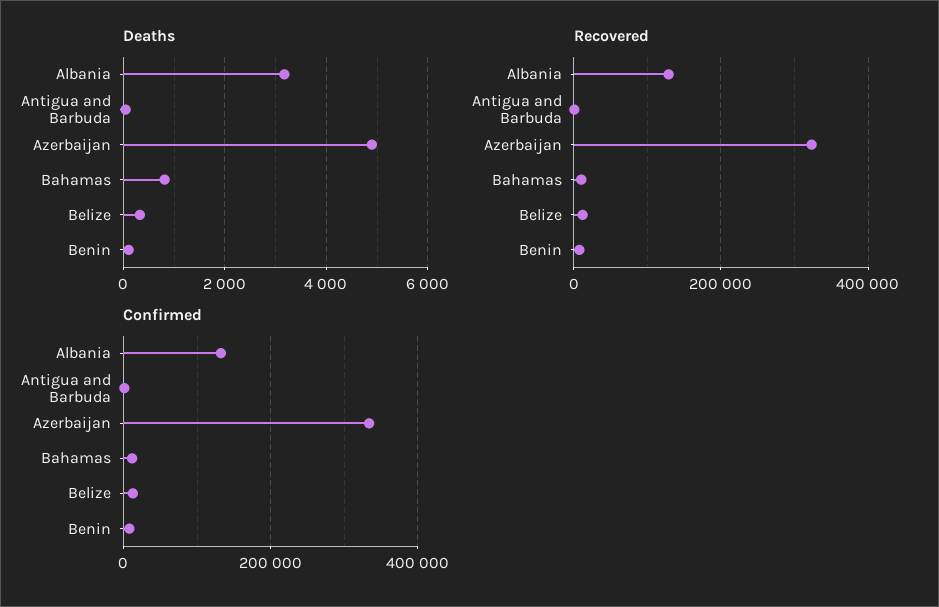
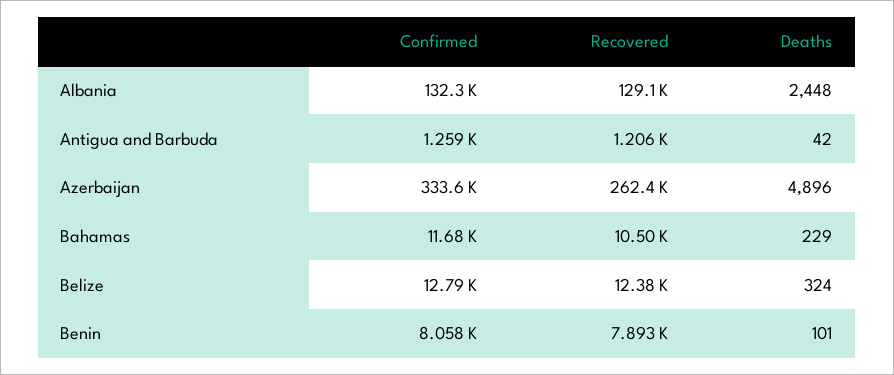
  {
    "Deaths": {
-     "Albania": 3200,
+     "Albania": 2448,
      "Antigua and Barbuda": 42,
      "Azerbaijan": 4896,
-     "Bahamas": 800,
+     "Bahamas": 229,
      "Belize": 324,
      "Benin": 101
    },
    "Recovered": {
      "Albania": 129100,
      "Antigua and Barbuda": 1206,
-     "Azerbaijan": 320000,
+     "Azerbaijan": 262400,
      "Bahamas": 10500,
      "Belize": 12380,
      "Benin": 7893
    },
    "Confirmed": {
      "Albania": 132300,
      "Antigua and Barbuda": 1259,
      "Azerbaijan": 333600,
      "Bahamas": 11680,
      "Belize": 12790,
      "Benin": 8058
    }
  }

